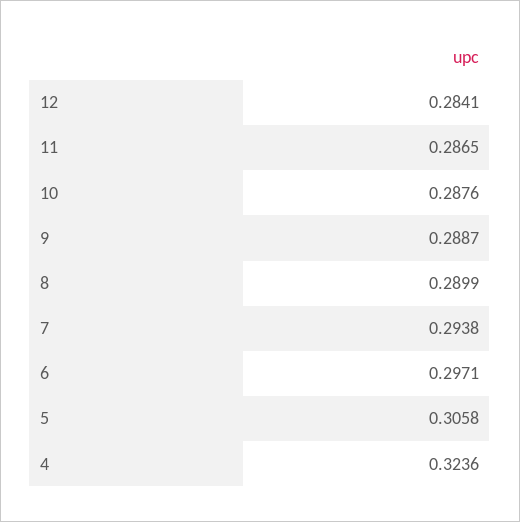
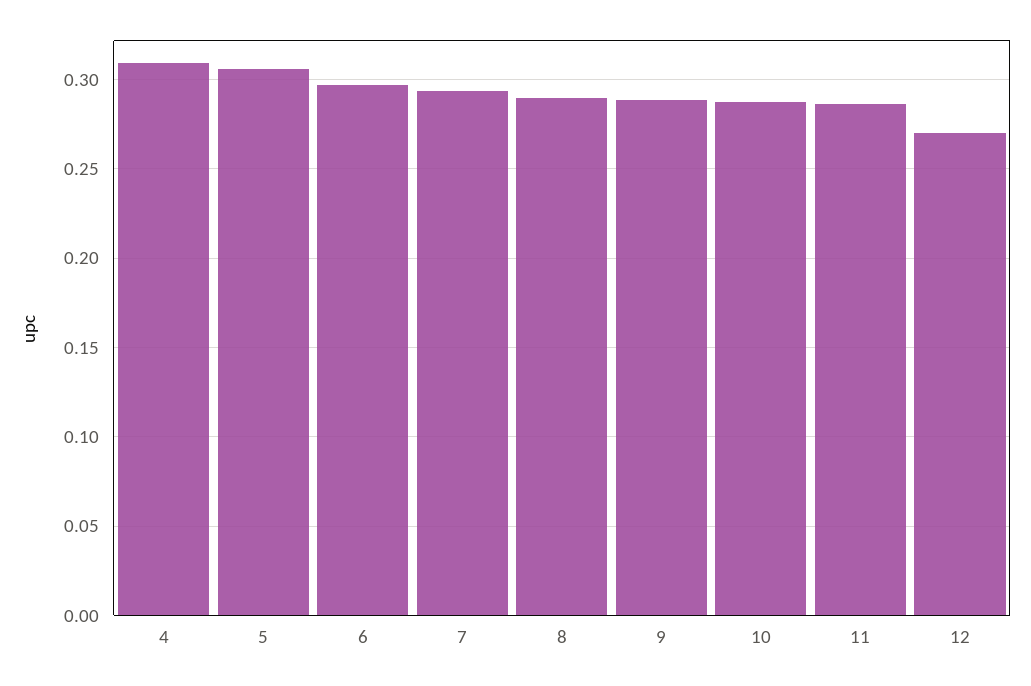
  {
-   "12": 0.2841,
+   "12": 0.27,
    "11": 0.2865,
    "10": 0.2876,
    "9": 0.2887,
    "8": 0.2899,
    "7": 0.2938,
    "6": 0.2971,
    "5": 0.3058,
-   "4": 0.3236
+   "4": 0.31
  }

